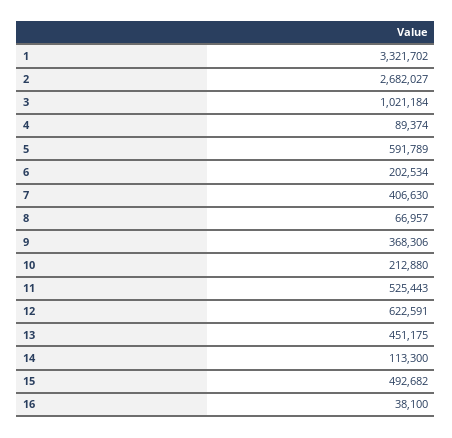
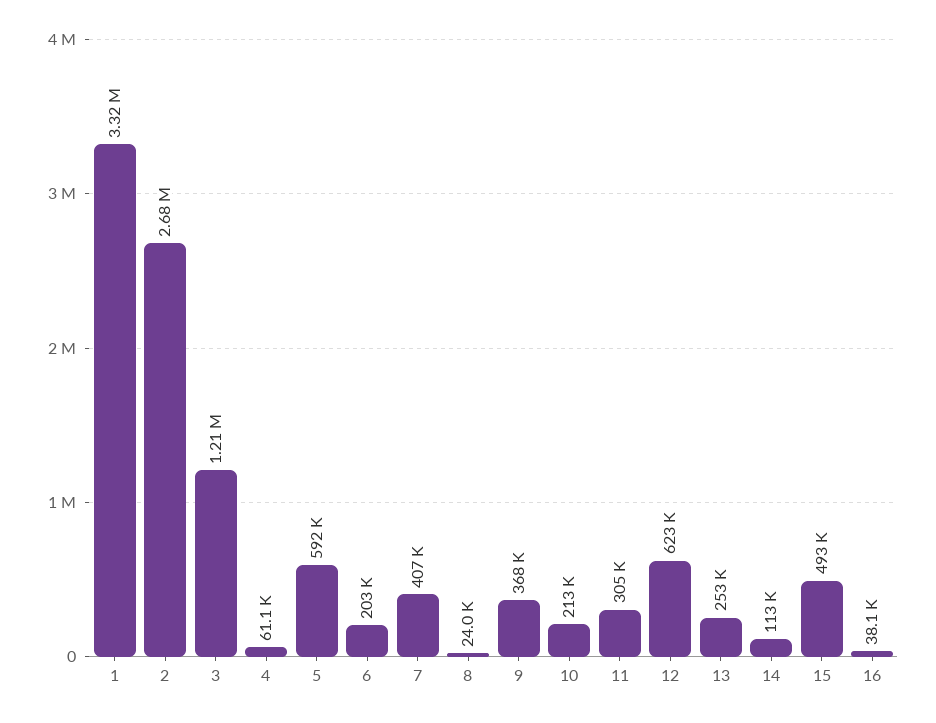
  {
    "1": 3321702,
    "2": 2682027,
-   "3": 1021184,
+   "3": 1210000,
-   "4": 89374,
+   "4": 61100,
    "5": 591789,
    "6": 202534,
    "7": 406630,
-   "8": 66957,
+   "8": 24000,
    "9": 368306,
    "10": 212880,
-   "11": 525443,
+   "11": 305000,
    "12": 622591,
-   "13": 451175,
+   "13": 253000,
    "14": 113300,
    "15": 492682,
    "16": 38100
  }

